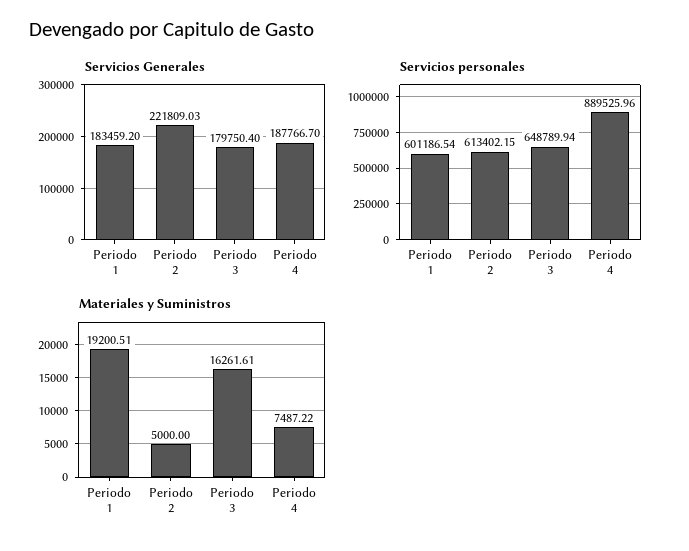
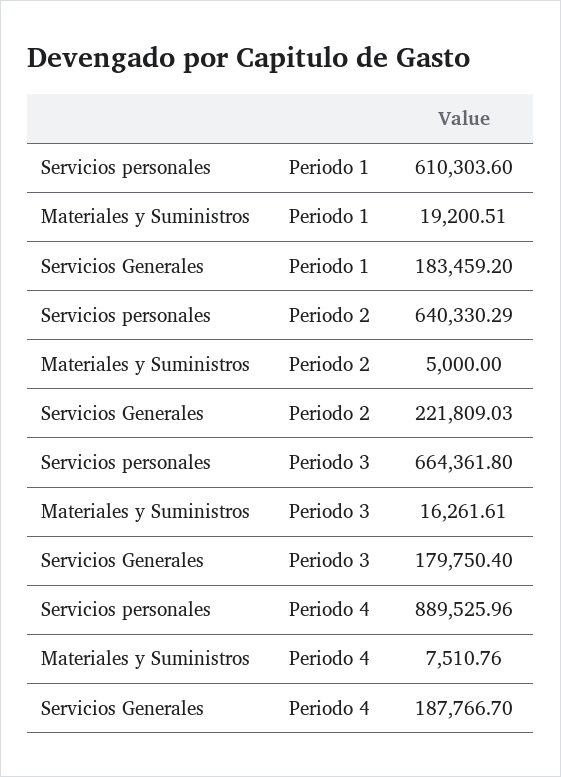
  {
    "Servicios Generales": {
      "Periodo 1": 183459.2,
      "Periodo 2": 221809.03,
      "Periodo 3": 179750.4,
      "Periodo 4": 187766.7
    },
    "Servicios personales": {
-     "Periodo 1": 601186.54,
+     "Periodo 1": 610303.6,
-     "Periodo 2": 613402.15,
+     "Periodo 2": 640330.29,
-     "Periodo 3": 648789.94,
+     "Periodo 3": 664361.8,
      "Periodo 4": 889525.96
    },
    "Materiales y Suministros": {
      "Periodo 1": 19200.51,
      "Periodo 2": 5000,
      "Periodo 3": 16261.61,
-     "Periodo 4": 7487.22
+     "Periodo 4": 7510.76
    }
  }

